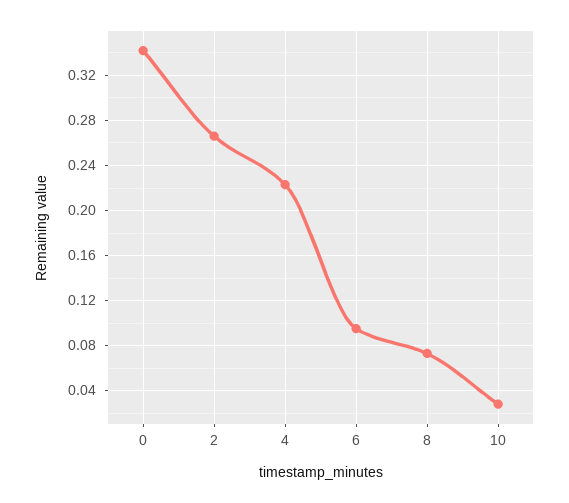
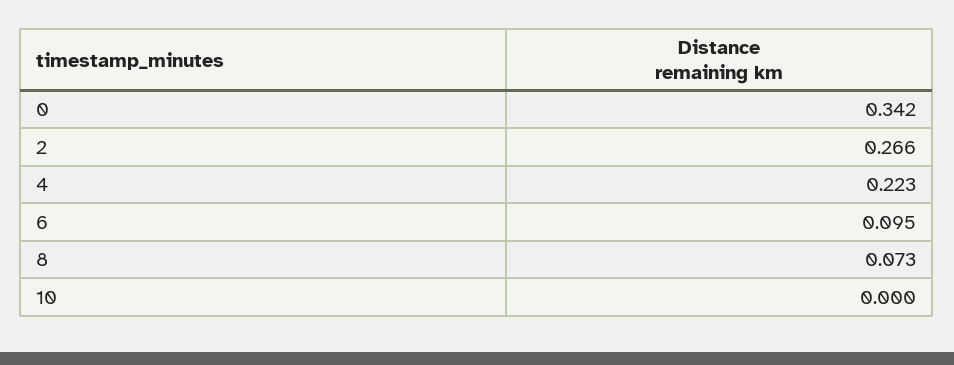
  {
    "0": 0.342,
    "2": 0.266,
    "4": 0.223,
    "6": 0.095,
    "8": 0.073,
-   "10": 0.03
+   "10": 0
  }

